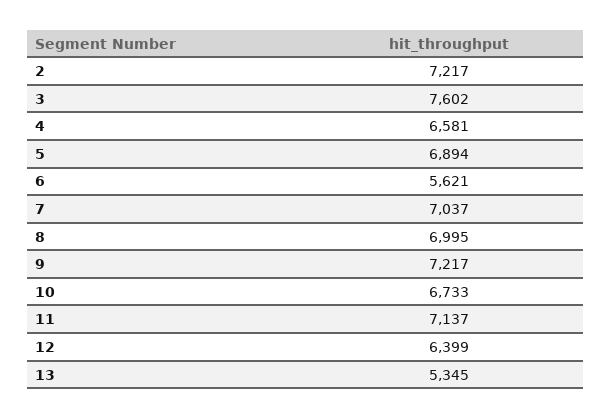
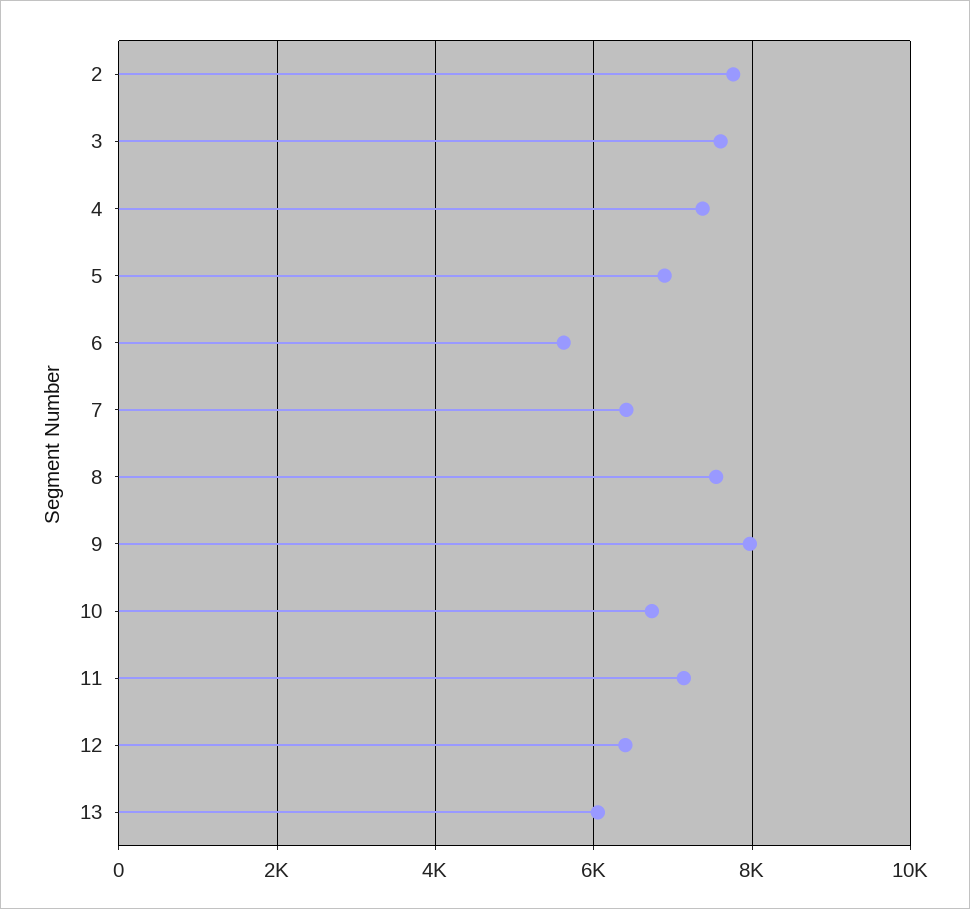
  {
-   "2": 7217,
+   "2": 7800,
    "3": 7602,
-   "4": 6581,
+   "4": 7400,
    "5": 6894,
    "6": 5621,
-   "7": 7037,
+   "7": 6400,
-   "8": 6995,
+   "8": 7600,
-   "9": 7217,
+   "9": 8000,
    "10": 6733,
    "11": 7137,
    "12": 6399,
-   "13": 5345
+   "13": 6000
  }

